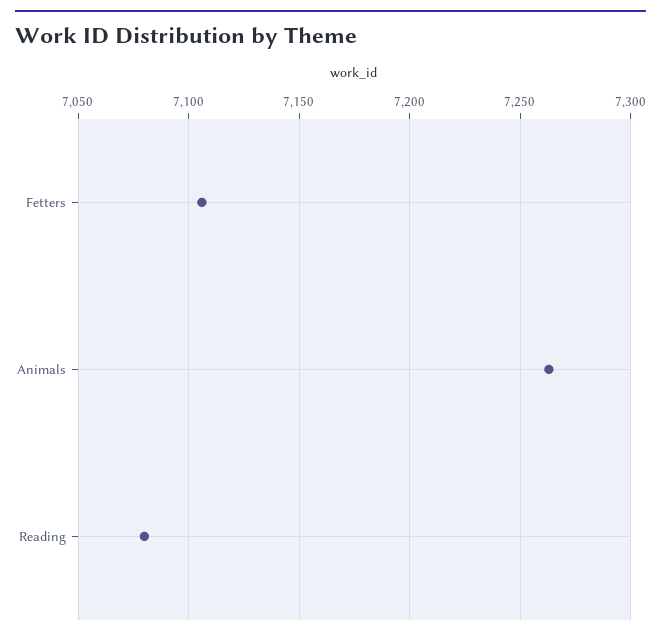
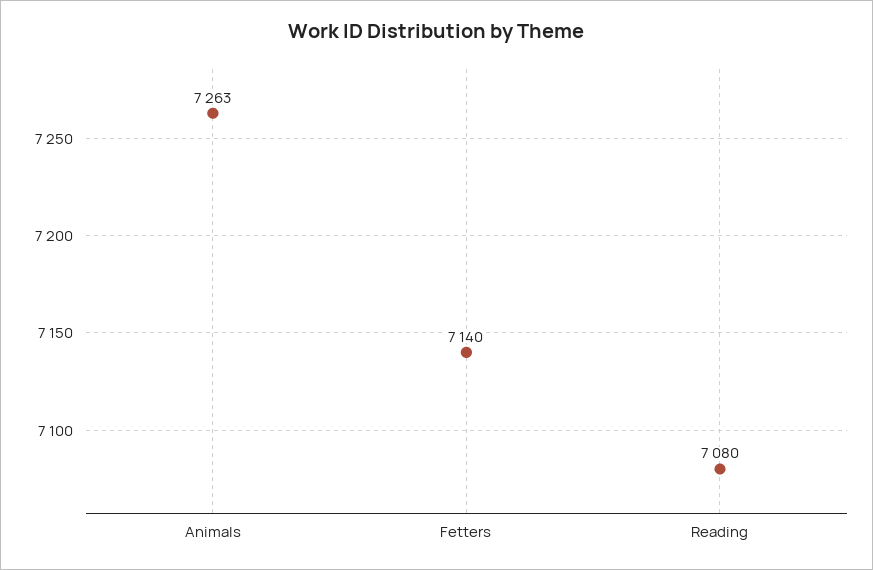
  {
-   "Fetters": 7105,
+   "Fetters": 7140,
    "Animals": 7263,
    "Reading": 7080
  }

